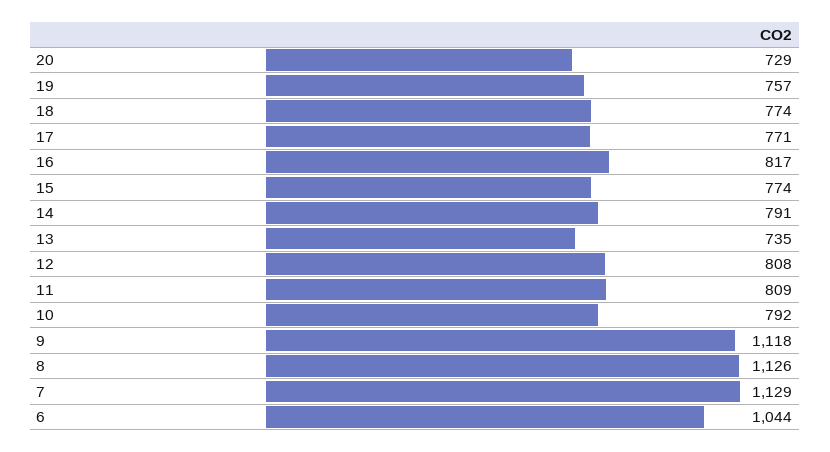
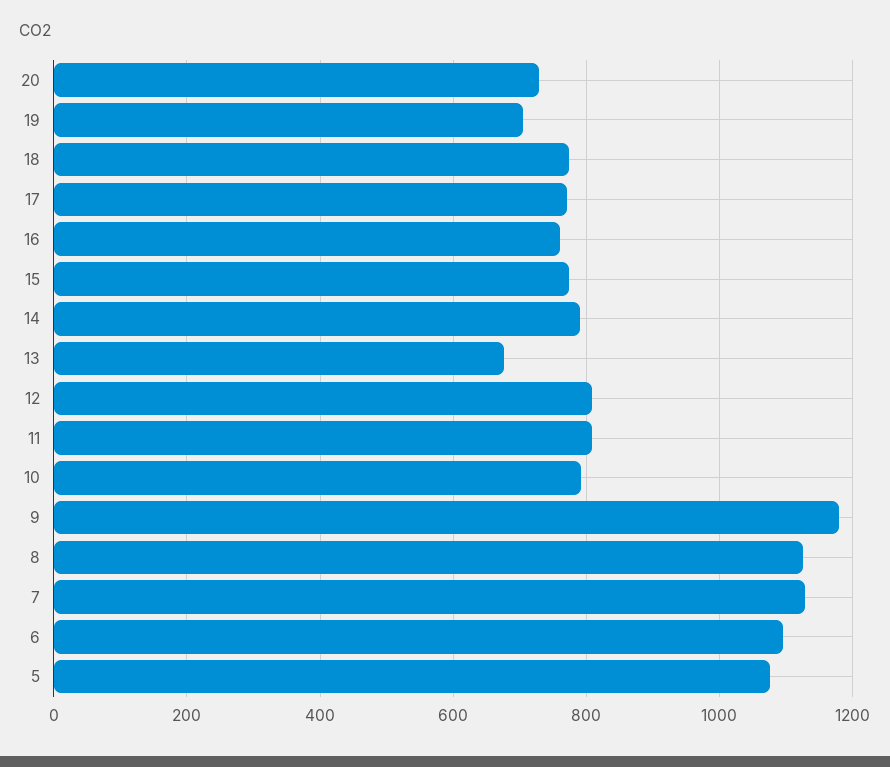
  {
    "20": 729,
-   "19": 757,
+   "19": 700,
    "18": 774,
    "17": 771,
-   "16": 817,
+   "16": 760,
    "15": 774,
    "14": 791,
-   "13": 735,
+   "13": 680,
    "12": 808,
    "11": 809,
    "10": 792,
-   "9": 1118,
+   "9": 1180,
    "8": 1126,
    "7": 1129,
-   "6": 1044
+   "6": 1100,
+   "5": 1080
  }

